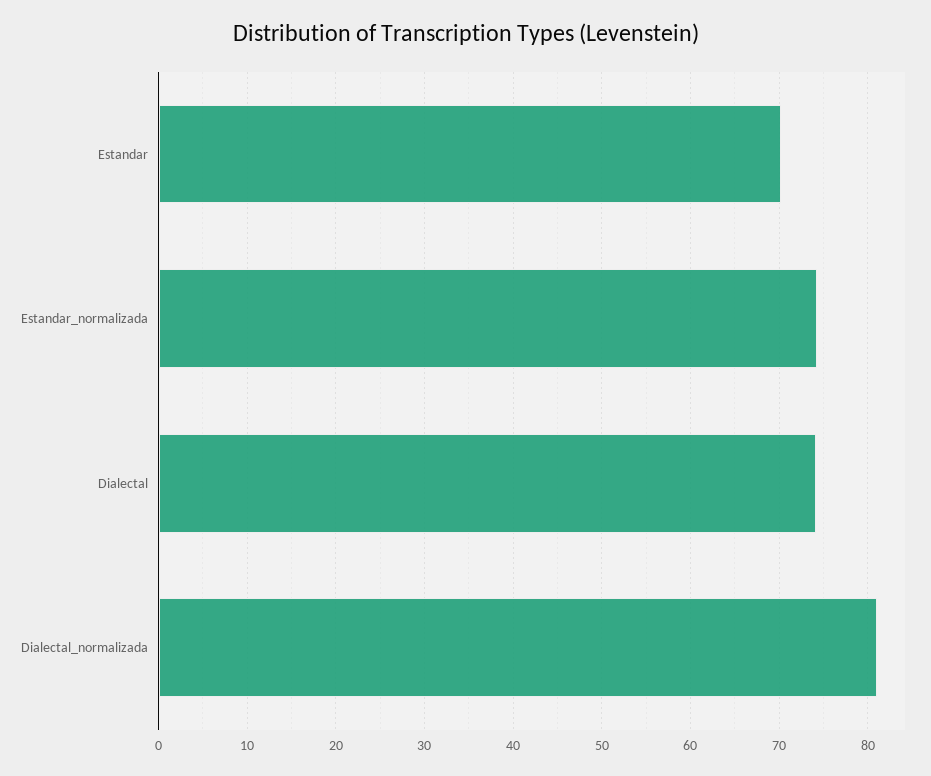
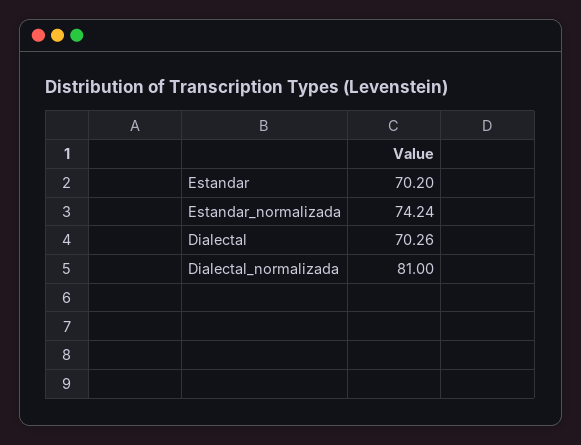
  {
    "Estandar": 70.2,
    "Estandar_normalizada": 74.24,
-   "Dialectal": 74,
+   "Dialectal": 70.26,
    "Dialectal_normalizada": 81
  }

